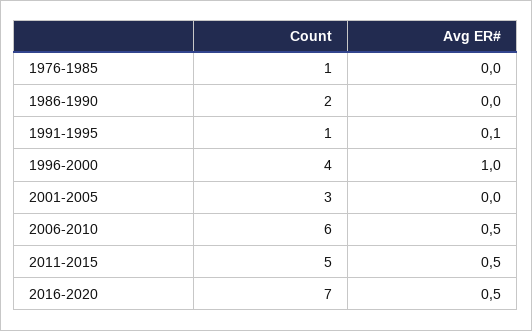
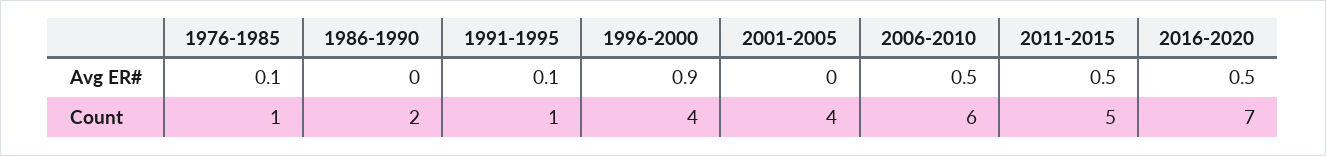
  {
    "Count": {
      "1976-1985": 1,
      "1986-1990": 2,
      "1991-1995": 1,
      "1996-2000": 4,
-     "2001-2005": 3,
+     "2001-2005": 4,
      "2006-2010": 6,
      "2011-2015": 5,
      "2016-2020": 7
    },
    "Avg ER#": {
-     "1976-1985": 0,
+     "1976-1985": 0.1,
      "1986-1990": 0,
      "1991-1995": 0.1,
-     "1996-2000": 1,
+     "1996-2000": 0.9,
      "2001-2005": 0,
      "2006-2010": 0.5,
      "2011-2015": 0.5,
      "2016-2020": 0.5
    }
  }

